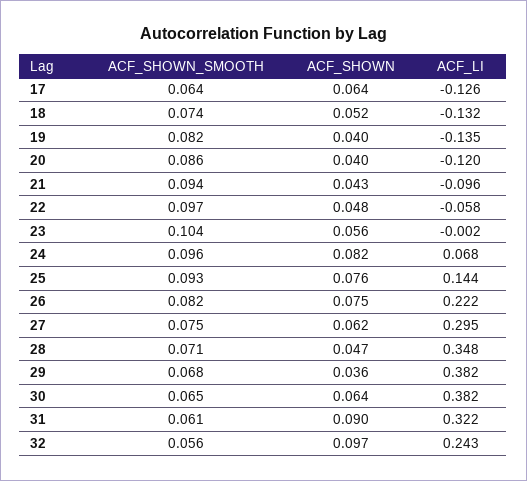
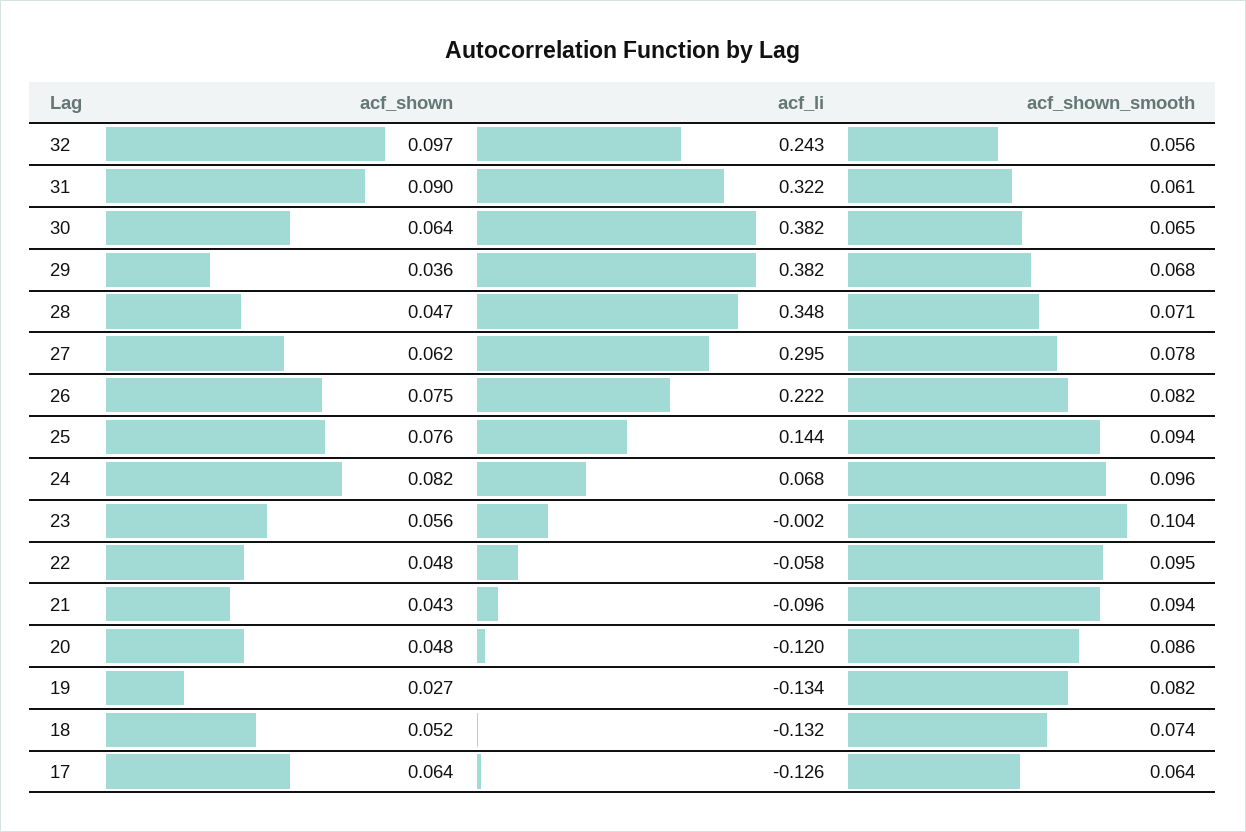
  {
    "ACF_SHOWN_SMOOTH": {
      "17": 0.064,
      "18": 0.074,
      "19": 0.082,
      "20": 0.086,
      "21": 0.094,
-     "22": 0.097,
+     "22": 0.095,
      "23": 0.104,
      "24": 0.096,
-     "25": 0.093,
+     "25": 0.094,
      "26": 0.082,
-     "27": 0.075,
+     "27": 0.078,
      "28": 0.071,
      "29": 0.068,
      "30": 0.065,
      "31": 0.061,
      "32": 0.056
    },
    "ACF_SHOWN": {
      "17": 0.064,
      "18": 0.052,
-     "19": 0.04,
+     "19": 0.027,
-     "20": 0.04,
+     "20": 0.048,
      "21": 0.043,
      "22": 0.048,
      "23": 0.056,
      "24": 0.082,
      "25": 0.076,
      "26": 0.075,
      "27": 0.062,
      "28": 0.047,
      "29": 0.036,
      "30": 0.064,
      "31": 0.09,
      "32": 0.097
    },
    "ACF_LI": {
      "17": -0.126,
      "18": -0.132,
-     "19": -0.135,
+     "19": -0.134,
      "20": -0.12,
      "21": -0.096,
      "22": -0.058,
      "23": -0.002,
      "24": 0.068,
      "25": 0.144,
      "26": 0.222,
      "27": 0.295,
      "28": 0.348,
      "29": 0.382,
      "30": 0.382,
      "31": 0.322,
      "32": 0.243
    }
  }

